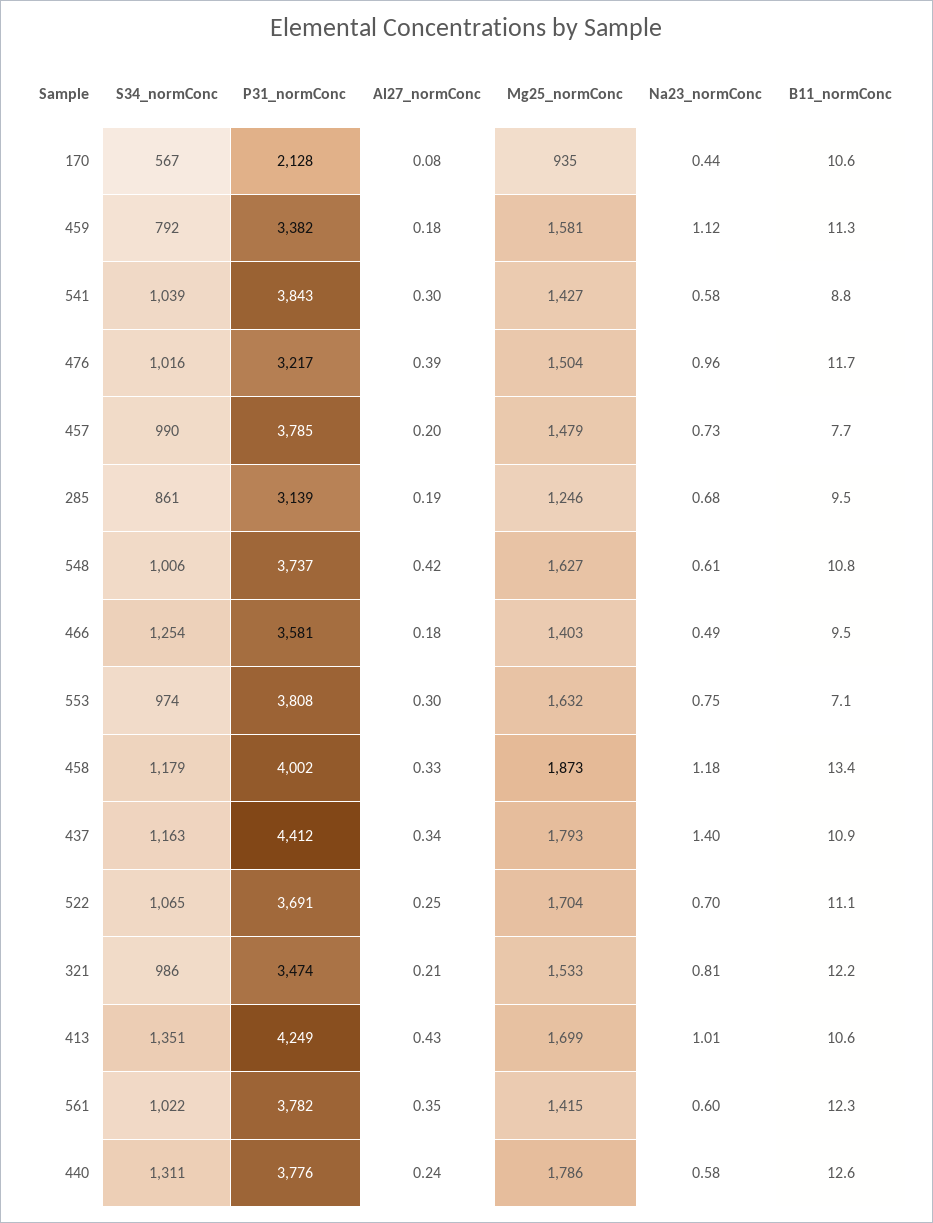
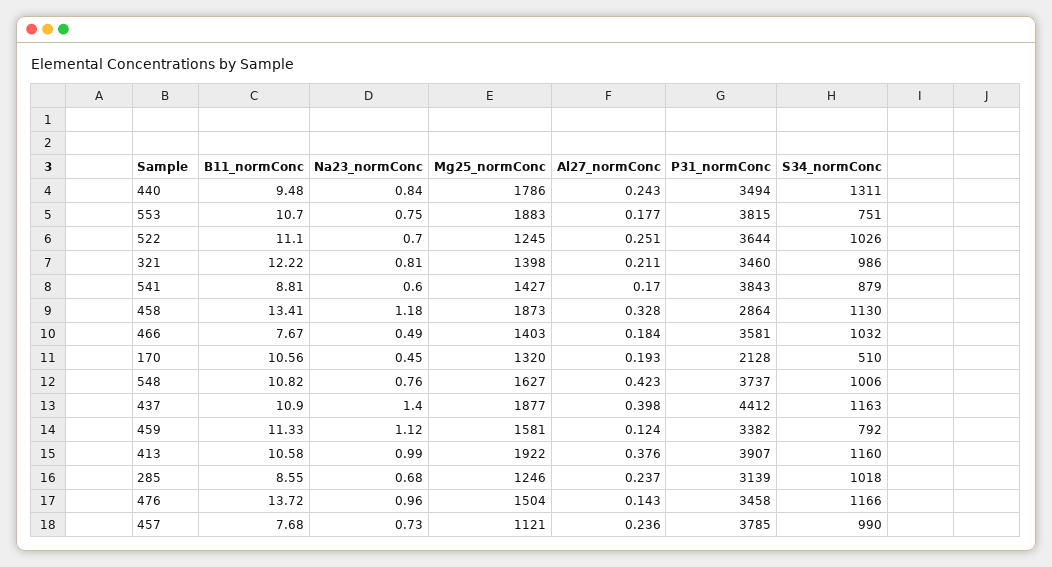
  {
    "S34_normConc": {
-     "170": 567,
+     "170": 510,
      "459": 792,
-     "541": 1039,
+     "541": 879,
-     "476": 1016,
+     "476": 1166,
      "457": 990,
-     "285": 861,
+     "285": 1018,
      "548": 1006,
-     "466": 1254,
+     "466": 1032,
-     "553": 974,
+     "553": 751,
-     "458": 1179,
+     "458": 1130,
      "437": 1163,
-     "522": 1065,
+     "522": 1026,
      "321": 986,
-     "413": 1351,
+     "413": 1160,
-     "561": 1022,
      "440": 1311
    },
    "P31_normConc": {
      "170": 2128,
      "459": 3382,
      "541": 3843,
-     "476": 3217,
+     "476": 3458,
      "457": 3785,
      "285": 3139,
      "548": 3737,
      "466": 3581,
-     "553": 3808,
+     "553": 3815,
-     "458": 4002,
+     "458": 2864,
      "437": 4412,
-     "522": 3691,
+     "522": 3644,
-     "321": 3474,
+     "321": 3460,
-     "413": 4249,
+     "413": 3907,
-     "561": 3782,
-     "440": 3776
+     "440": 3494
    },
    "Al27_normConc": {
-     "170": 0.08,
+     "170": 0.193,
-     "459": 0.18,
+     "459": 0.124,
-     "541": 0.3,
+     "541": 0.17,
-     "476": 0.39,
+     "476": 0.143,
-     "457": 0.2,
+     "457": 0.236,
-     "285": 0.19,
+     "285": 0.237,
      "548": 0.423,
      "466": 0.184,
-     "553": 0.3,
+     "553": 0.177,
      "458": 0.328,
-     "437": 0.34,
+     "437": 0.398,
      "522": 0.251,
      "321": 0.211,
-     "413": 0.43,
+     "413": 0.376,
-     "561": 0.35,
      "440": 0.243
    },
    "Mg25_normConc": {
-     "170": 935,
+     "170": 1320,
      "459": 1581,
      "541": 1427,
      "476": 1504,
-     "457": 1479,
+     "457": 1121,
      "285": 1246,
      "548": 1627,
      "466": 1403,
-     "553": 1632,
+     "553": 1883,
      "458": 1873,
-     "437": 1793,
+     "437": 1877,
-     "522": 1704,
+     "522": 1245,
-     "321": 1533,
+     "321": 1398,
-     "413": 1699,
+     "413": 1922,
-     "561": 1415,
      "440": 1786
    },
    "Na23_normConc": {
-     "170": 0.44,
+     "170": 0.45,
      "459": 1.12,
-     "541": 0.58,
+     "541": 0.6,
      "476": 0.96,
      "457": 0.73,
      "285": 0.68,
-     "548": 0.61,
+     "548": 0.76,
      "466": 0.49,
      "553": 0.75,
      "458": 1.18,
      "437": 1.4,
      "522": 0.7,
      "321": 0.81,
-     "413": 1.01,
+     "413": 0.99,
-     "561": 0.6,
-     "440": 0.58
+     "440": 0.84
    },
    "B11_normConc": {
      "170": 10.56,
      "459": 11.33,
      "541": 8.81,
-     "476": 11.7,
+     "476": 13.72,
      "457": 7.68,
-     "285": 9.5,
+     "285": 8.55,
      "548": 10.82,
-     "466": 9.5,
+     "466": 7.67,
-     "553": 7.1,
+     "553": 10.7,
      "458": 13.41,
      "437": 10.9,
      "522": 11.1,
      "321": 12.22,
      "413": 10.58,
-     "561": 12.3,
-     "440": 12.6
+     "440": 9.48
    }
  }

